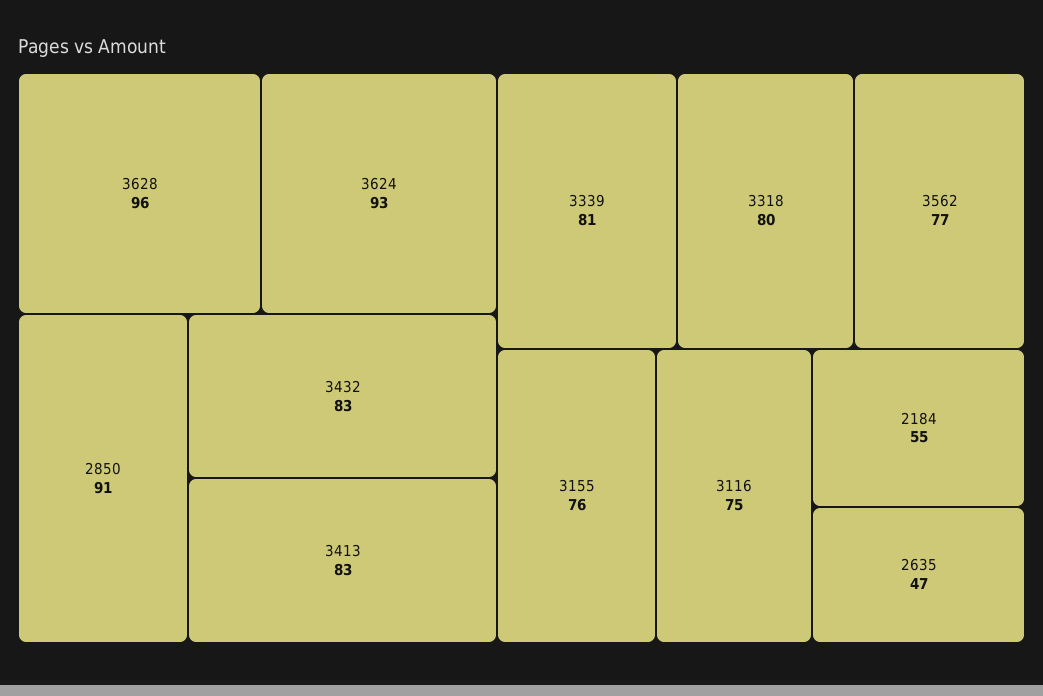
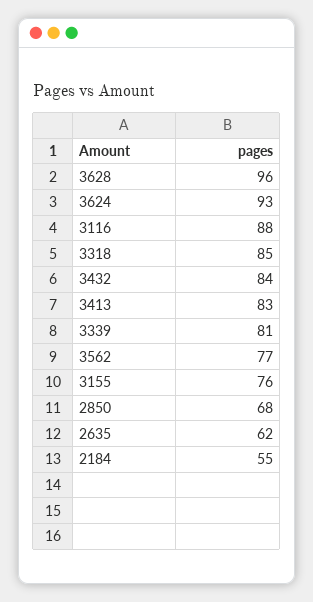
  {
    "3628": 96,
    "3624": 93,
-   "2850": 91,
+   "2850": 68,
-   "3432": 83,
+   "3432": 84,
    "3413": 83,
    "3339": 81,
-   "3318": 80,
+   "3318": 85,
    "3562": 77,
    "3155": 76,
-   "3116": 75,
+   "3116": 88,
    "2184": 55,
-   "2635": 47
+   "2635": 62
  }

